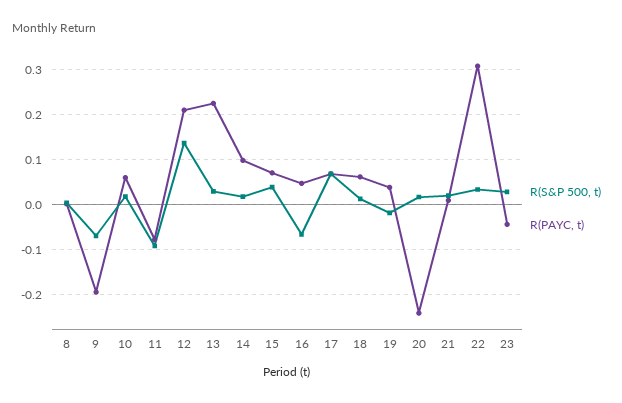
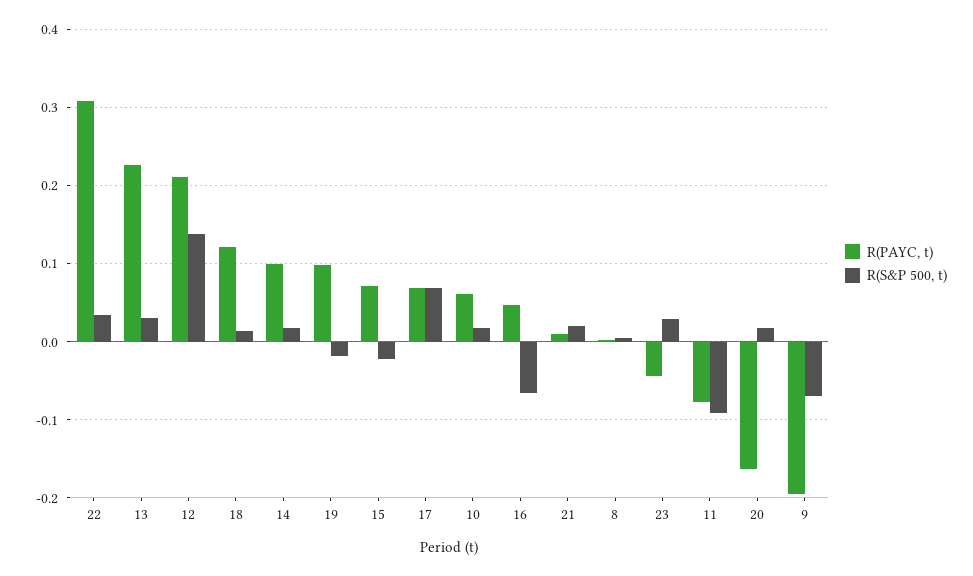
  {
    "R(S&P 500, t)": {
      "8": 0,
      "9": -0.07,
      "10": 0.02,
      "11": -0.09,
      "12": 0.14,
      "13": 0.03,
      "14": 0.02,
-     "15": 0.04,
+     "15": -0.02,
      "16": -0.07,
      "17": 0.07,
      "18": 0.01,
      "19": -0.02,
      "20": 0.02,
      "21": 0.02,
      "22": 0.03,
      "23": 0.03
    },
    "R(PAYC, t)": {
      "8": 0,
      "9": -0.19,
      "10": 0.06,
      "11": -0.08,
      "12": 0.21,
      "13": 0.23,
      "14": 0.1,
      "15": 0.07,
      "16": 0.05,
      "17": 0.07,
-     "18": 0.06,
+     "18": 0.12,
-     "19": 0.04,
+     "19": 0.1,
-     "20": -0.24,
+     "20": -0.16,
      "21": 0.01,
      "22": 0.31,
      "23": -0.04
    }
  }

